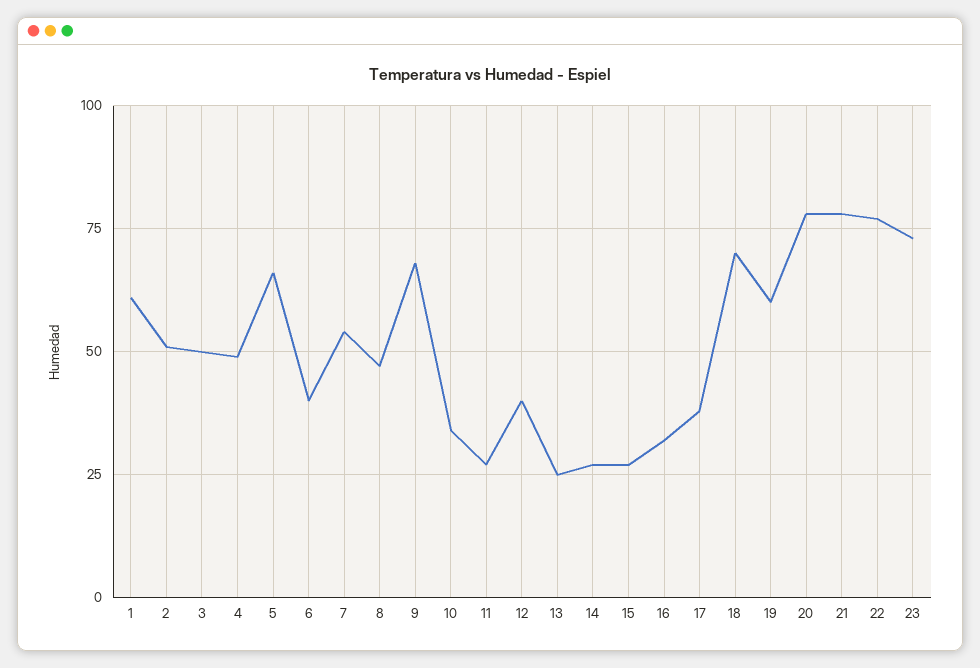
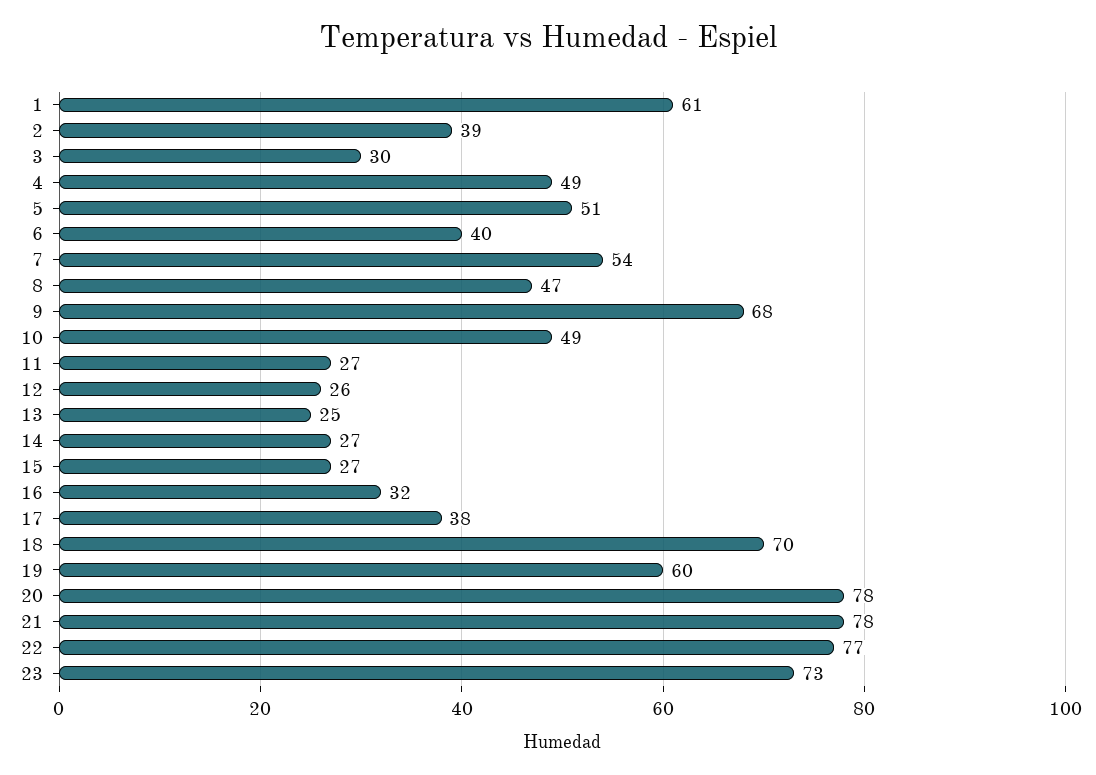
  {
    "1": 61,
-   "2": 50,
+   "2": 39,
-   "3": 50,
+   "3": 30,
    "4": 49,
-   "5": 65,
+   "5": 51,
    "6": 40,
    "7": 54,
    "8": 47,
    "9": 68,
-   "10": 35,
+   "10": 49,
    "11": 27,
-   "12": 40,
+   "12": 26,
    "13": 25,
    "14": 27,
    "15": 27,
    "16": 32,
    "17": 38,
    "18": 70,
    "19": 60,
    "20": 78,
    "21": 78,
    "22": 77,
    "23": 73
  }

